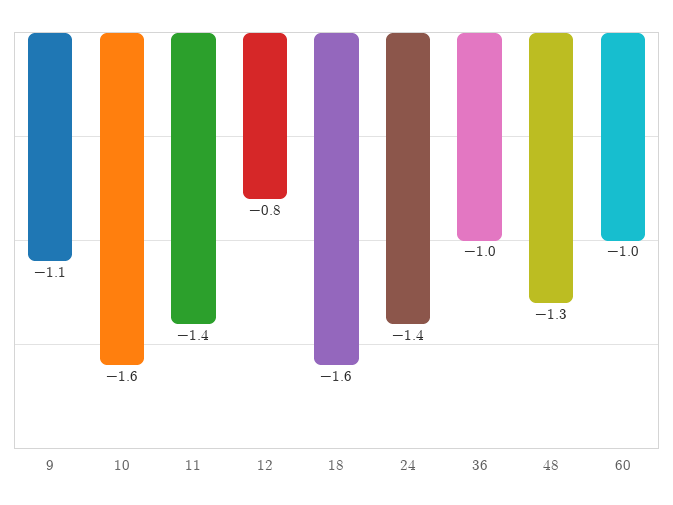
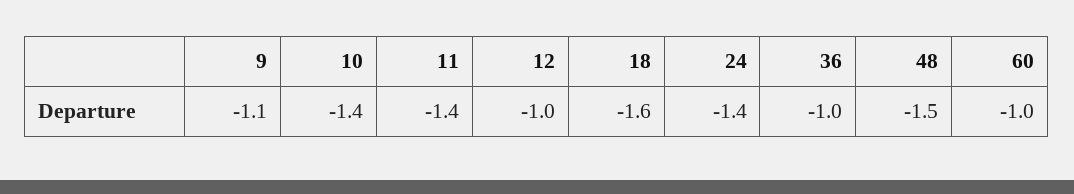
  {
    "9": -1.1,
-   "10": -1.6,
+   "10": -1.4,
    "11": -1.4,
-   "12": -0.8,
+   "12": -1,
    "18": -1.6,
    "24": -1.4,
    "36": -1,
-   "48": -1.3,
+   "48": -1.5,
    "60": -1
  }

